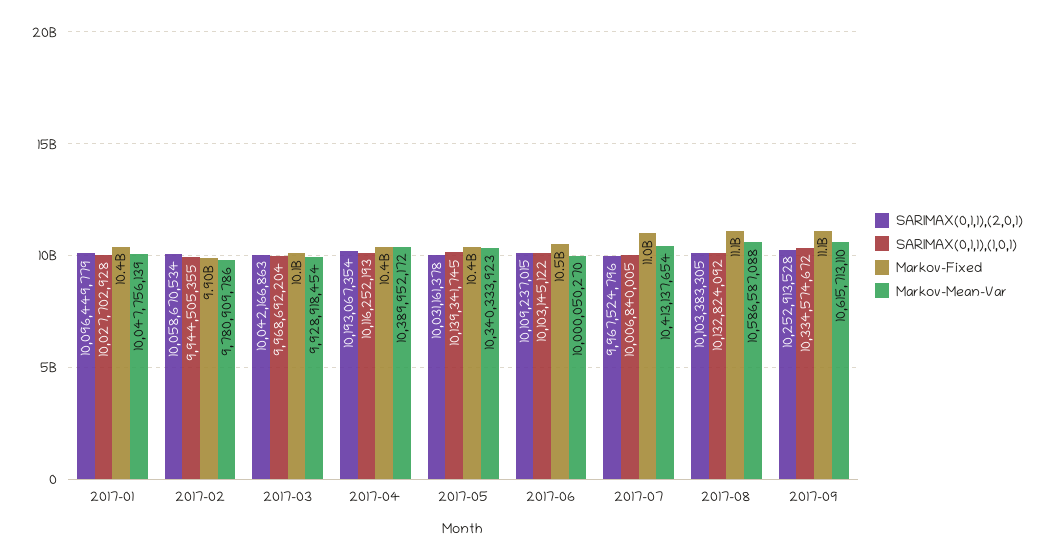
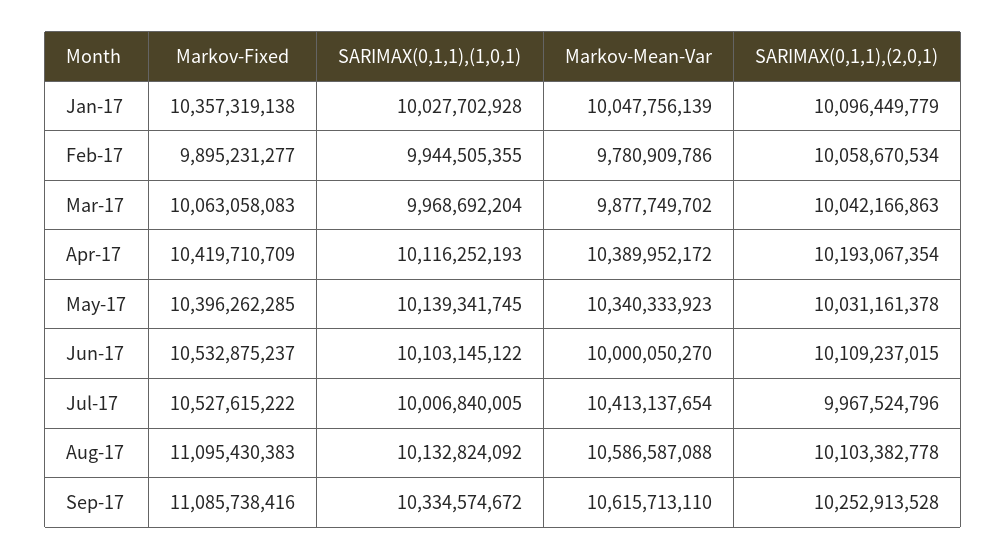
  {
    "SARIMAX(0,1,1),(2,0,1)": {
      "2017-01": 10096449779,
      "2017-02": 10058670534,
      "2017-03": 10042166863,
      "2017-04": 10193067354,
      "2017-05": 10031161378,
      "2017-06": 10109237015,
      "2017-07": 9967524796,
-     "2017-08": 10103383305,
+     "2017-08": 10103382778,
      "2017-09": 10252913528
    },
    "SARIMAX(0,1,1),(1,0,1)": {
      "2017-01": 10027702928,
      "2017-02": 9944505355,
      "2017-03": 9968692204,
      "2017-04": 10116252193,
      "2017-05": 10139341745,
      "2017-06": 10103145122,
      "2017-07": 10006840005,
      "2017-08": 10132824092,
      "2017-09": 10334574672
    },
    "Markov-Fixed": {
      "2017-01": 10357319138,
      "2017-02": 9895231277,
      "2017-03": 10063058083,
      "2017-04": 10419710709,
      "2017-05": 10396262285,
      "2017-06": 10532875237,
-     "2017-07": 11000000000,
+     "2017-07": 10527615222,
      "2017-08": 11095430383,
      "2017-09": 11085738416
    },
    "Markov-Mean-Var": {
      "2017-01": 10047756139,
      "2017-02": 9780909786,
-     "2017-03": 9928918454,
+     "2017-03": 9877749702,
      "2017-04": 10389952172,
      "2017-05": 10340333923,
      "2017-06": 10000050270,
      "2017-07": 10413137654,
      "2017-08": 10586587088,
      "2017-09": 10615713110
    }
  }

